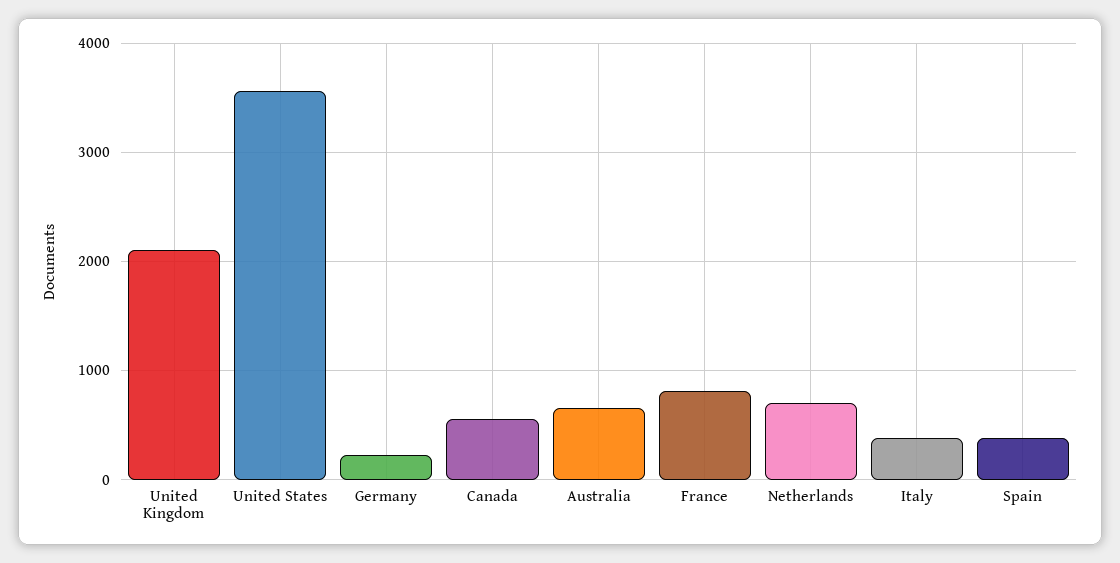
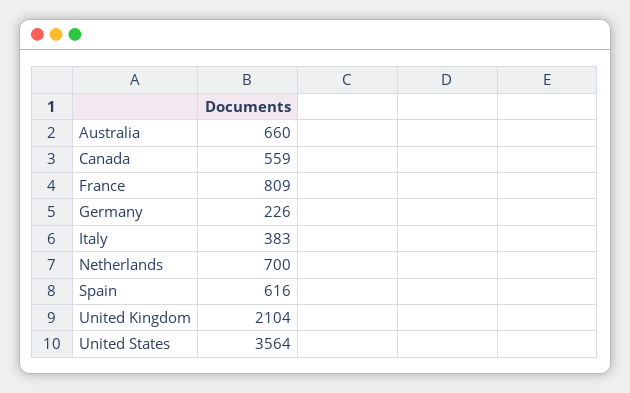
  {
    "United Kingdom": 2104,
    "United States": 3564,
    "Germany": 226,
    "Canada": 559,
    "Australia": 660,
    "France": 809,
    "Netherlands": 700,
    "Italy": 383,
-   "Spain": 400
+   "Spain": 616
  }

